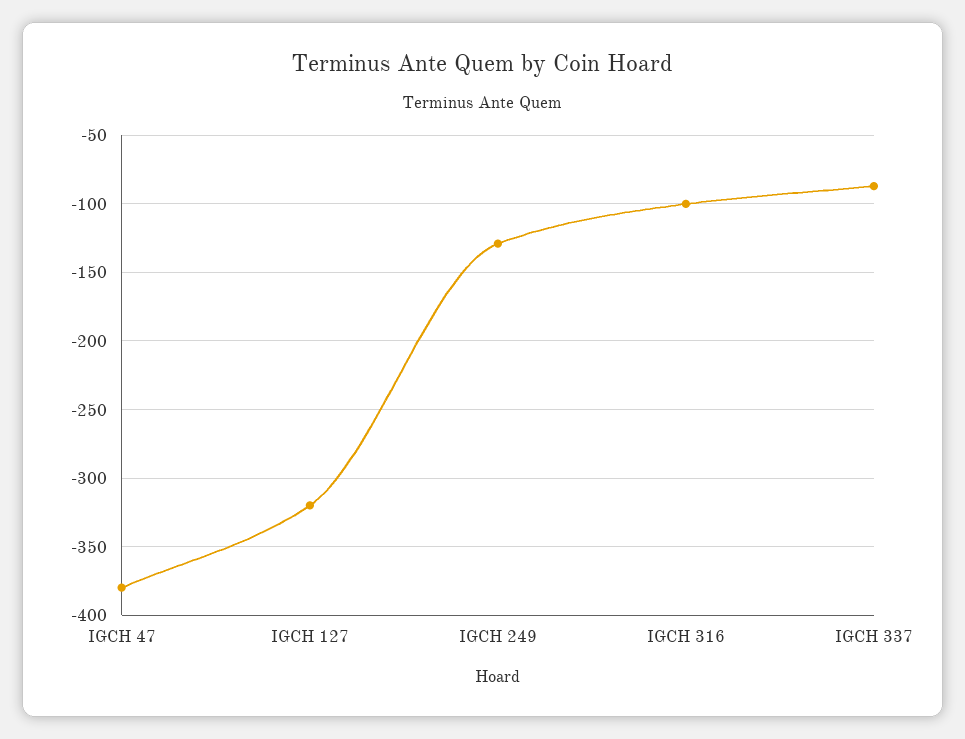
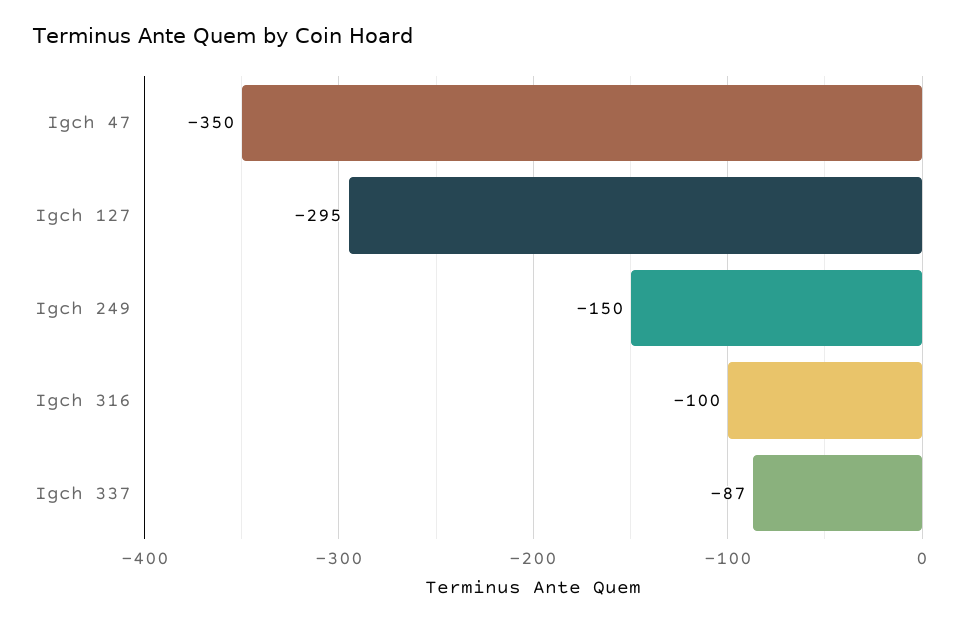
  {
-   "IGCH 47": -380,
+   "IGCH 47": -350,
-   "IGCH 127": -320,
+   "IGCH 127": -295,
-   "IGCH 249": -130,
+   "IGCH 249": -150,
    "IGCH 316": -100,
    "IGCH 337": -87
  }

